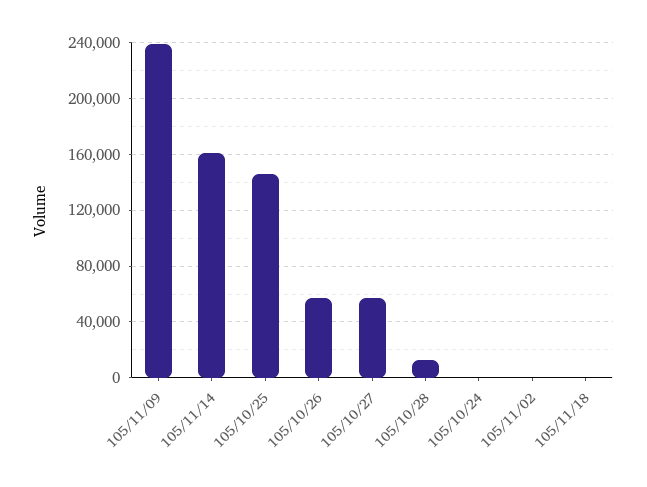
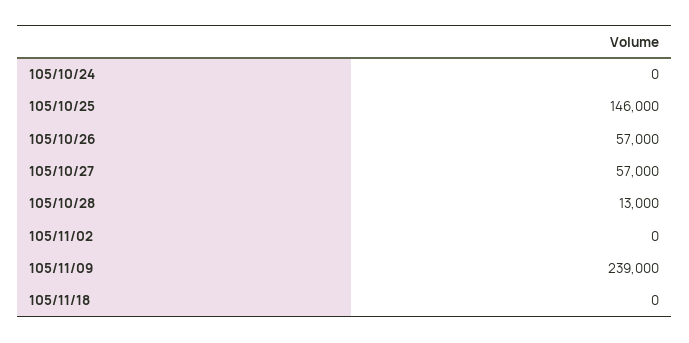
  {
    "105/11/09": 239000,
-   "105/11/14": 160000,
    "105/10/25": 146000,
    "105/10/26": 57000,
    "105/10/27": 57000,
    "105/10/28": 13000,
    "105/10/24": 0,
    "105/11/02": 0,
    "105/11/18": 0
  }

